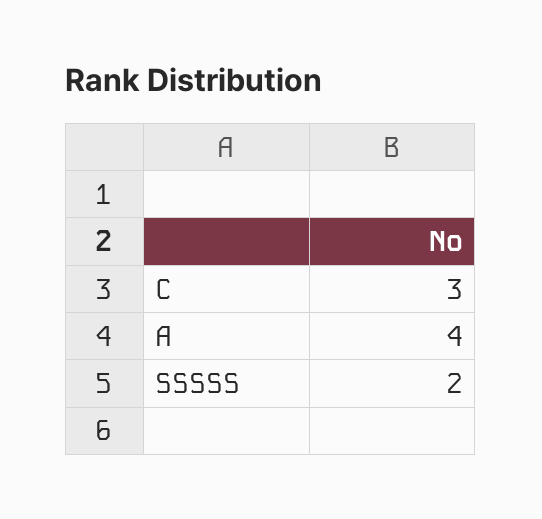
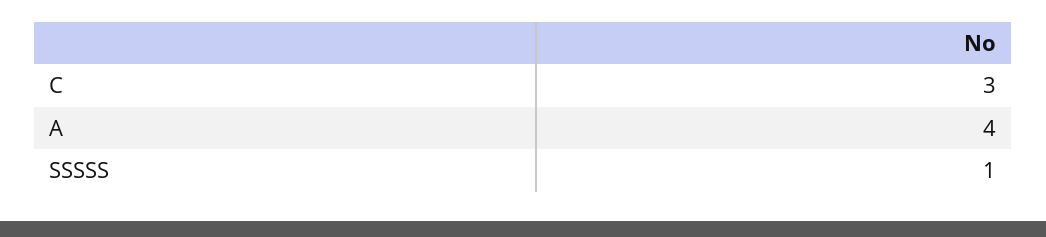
  {
    "C": 3,
    "A": 4,
-   "SSSSS": 2
+   "SSSSS": 1
  }

